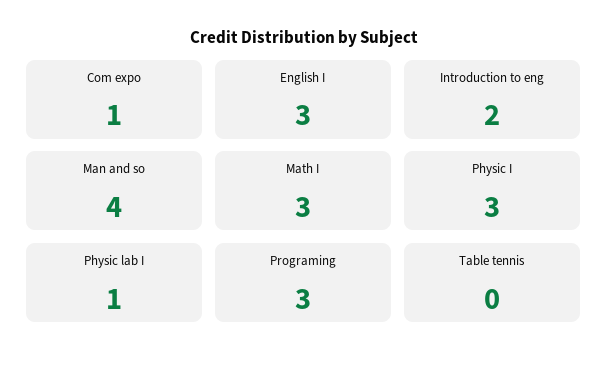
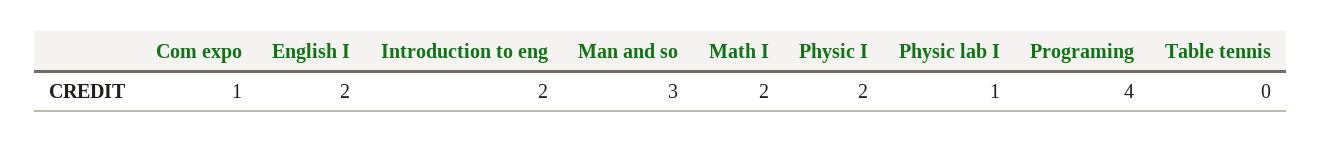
  {
    "Com expo": 1,
-   "English I": 3,
+   "English I": 2,
    "Introduction to eng": 2,
-   "Man and so": 4,
+   "Man and so": 3,
-   "Math I": 3,
+   "Math I": 2,
-   "Physic I": 3,
+   "Physic I": 2,
    "Physic lab I": 1,
-   "Programing": 3,
+   "Programing": 4,
    "Table tennis": 0
  }

